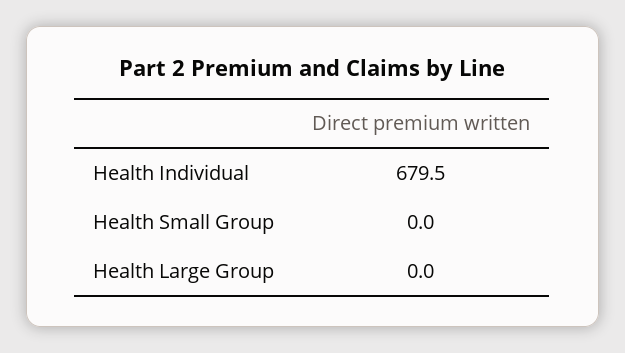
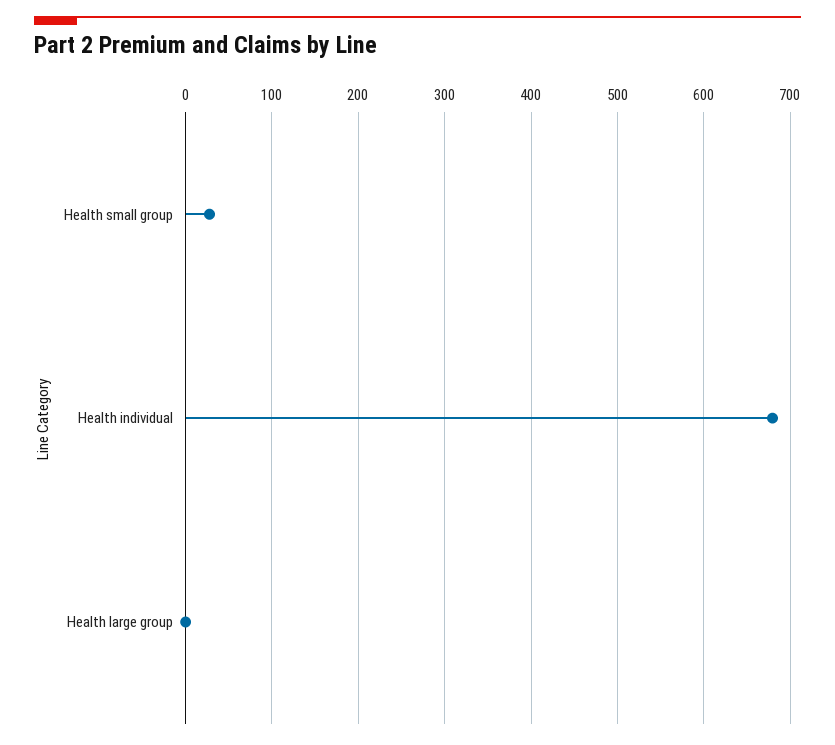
  {
    "Health Individual": 679.5,
-   "Health Small Group": 0,
+   "Health Small Group": 30,
    "Health Large Group": 0
  }

